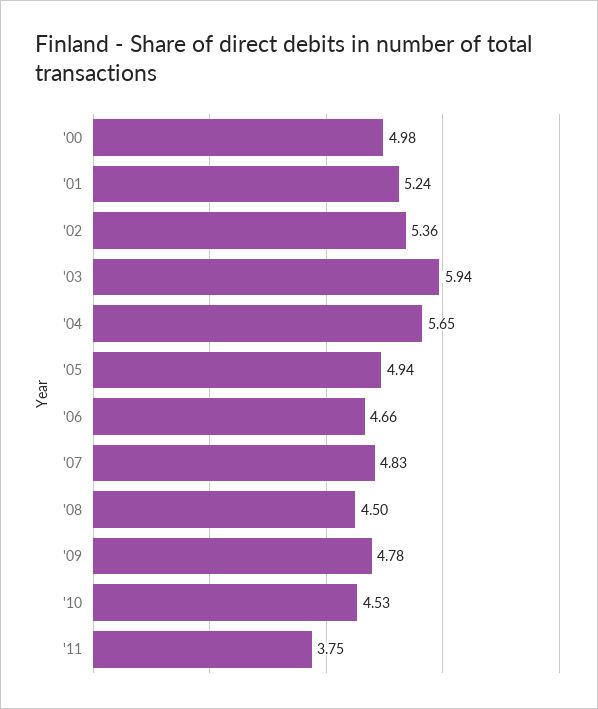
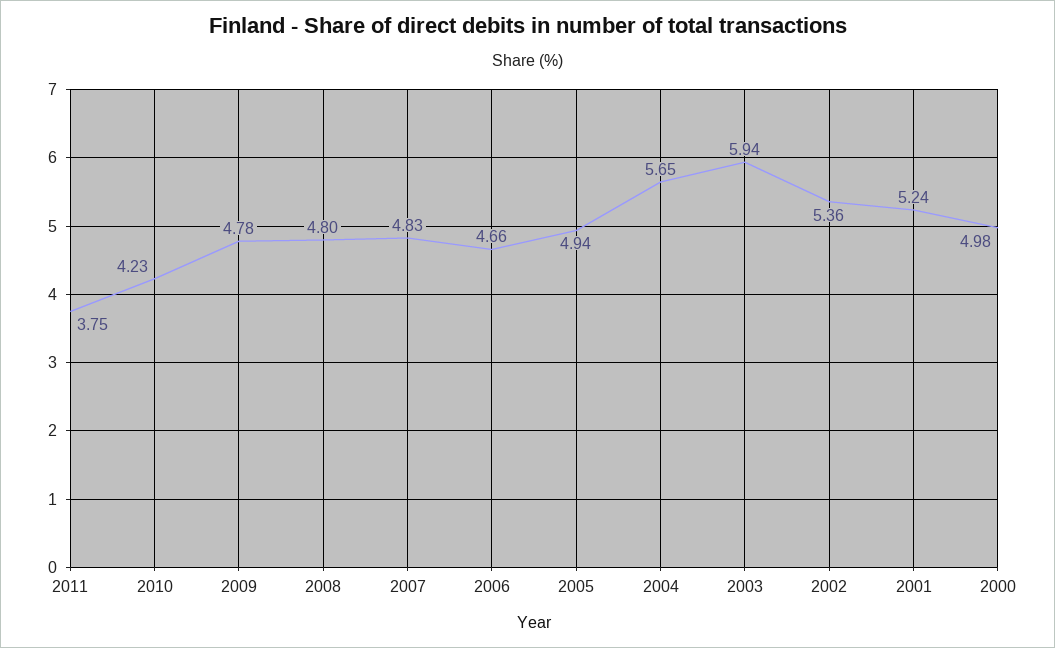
  {
    "'00": 4.98,
    "'01": 5.24,
    "'02": 5.36,
    "'03": 5.94,
    "'04": 5.65,
    "'05": 4.94,
    "'06": 4.66,
    "'07": 4.83,
-   "'08": 4.5,
+   "'08": 4.8,
    "'09": 4.78,
-   "'10": 4.53,
+   "'10": 4.23,
    "'11": 3.75
  }

